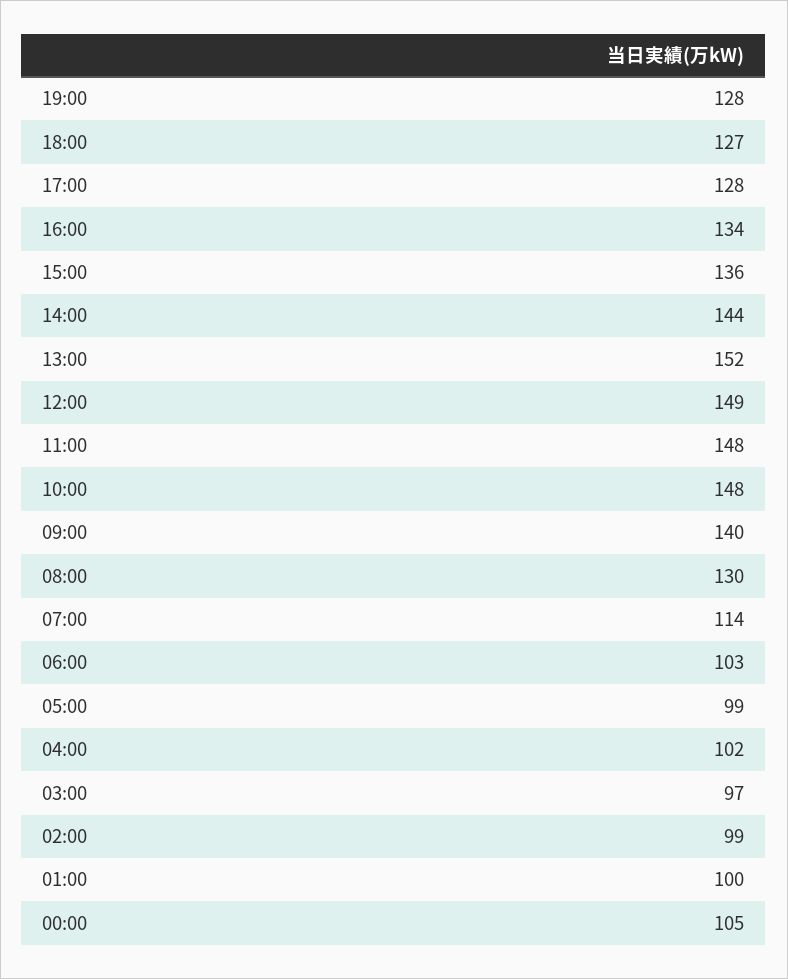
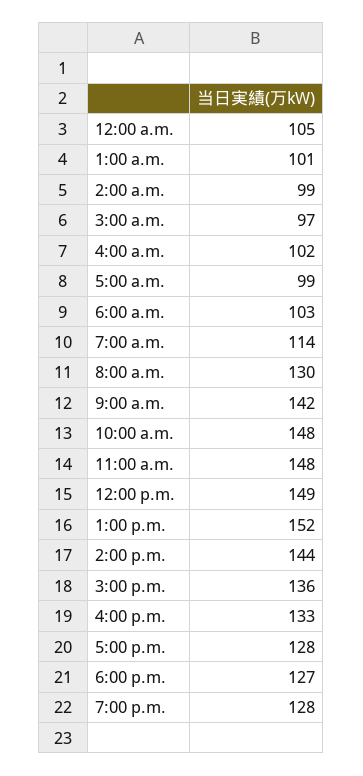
  {
    "19:00": 128,
    "18:00": 127,
    "17:00": 128,
-   "16:00": 134,
+   "16:00": 133,
    "15:00": 136,
    "14:00": 144,
    "13:00": 152,
    "12:00": 149,
    "11:00": 148,
    "10:00": 148,
-   "09:00": 140,
+   "09:00": 142,
    "08:00": 130,
    "07:00": 114,
    "06:00": 103,
    "05:00": 99,
    "04:00": 102,
    "03:00": 97,
    "02:00": 99,
-   "01:00": 100,
+   "01:00": 101,
    "00:00": 105
  }

